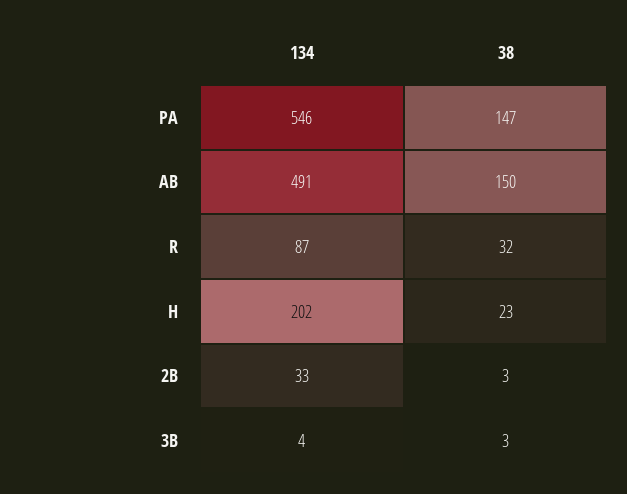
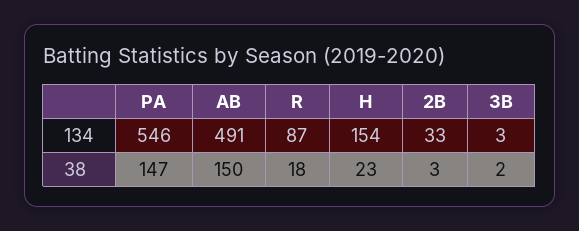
  {
    "134": {
      "PA": 546,
      "AB": 491,
      "R": 87,
-     "H": 202,
+     "H": 154,
      "2B": 33,
-     "3B": 4
+     "3B": 3
    },
    "38": {
      "PA": 147,
      "AB": 150,
-     "R": 32,
+     "R": 18,
      "H": 23,
      "2B": 3,
-     "3B": 3
+     "3B": 2
    }
  }

